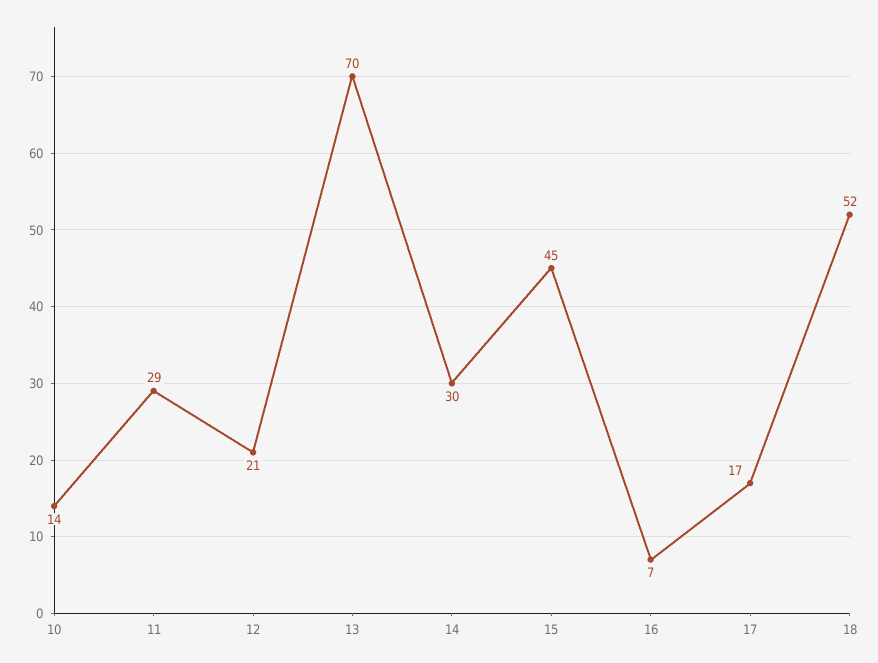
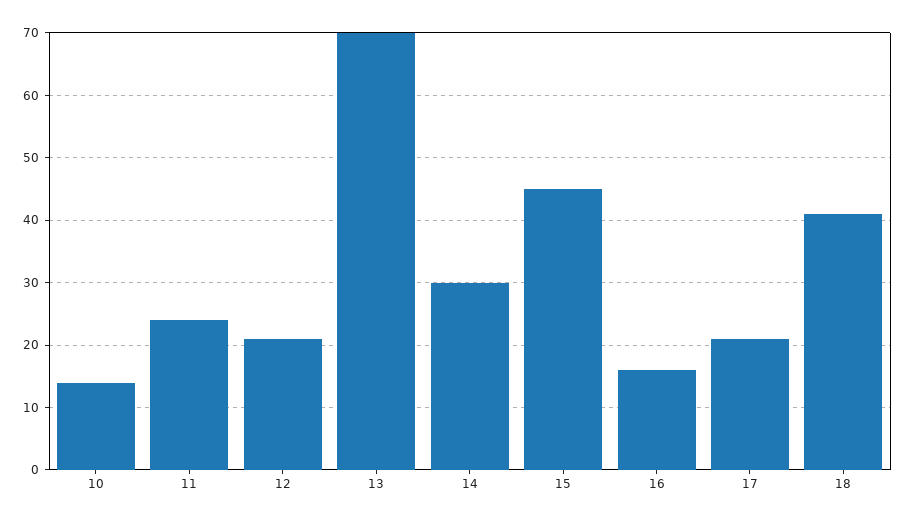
  {
    "10": 14,
-   "11": 29,
+   "11": 24,
    "12": 21,
    "13": 70,
    "14": 30,
    "15": 45,
-   "16": 7,
+   "16": 16,
-   "17": 17,
+   "17": 21,
-   "18": 52
+   "18": 41
  }

